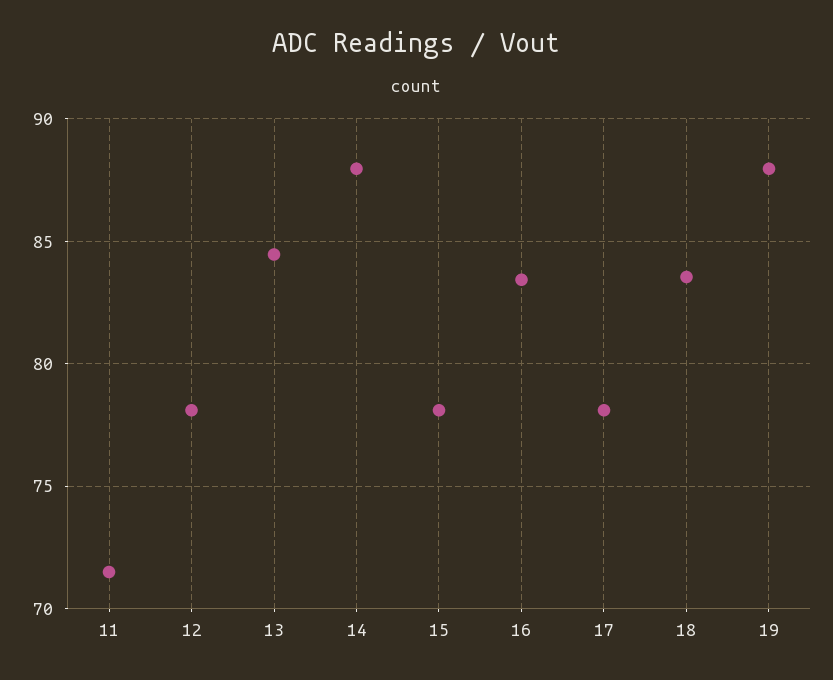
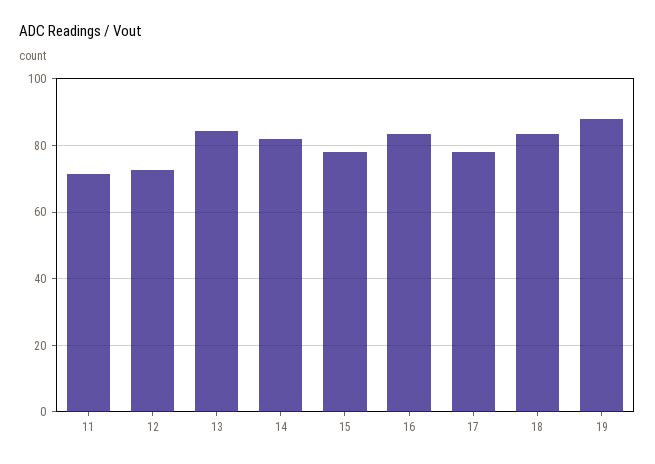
  {
    "11": 71.5,
-   "12": 78,
+   "12": 72,
    "13": 84.5,
-   "14": 88,
+   "14": 82,
    "15": 78,
    "16": 83.5,
    "17": 78,
    "18": 83.5,
    "19": 88
  }

